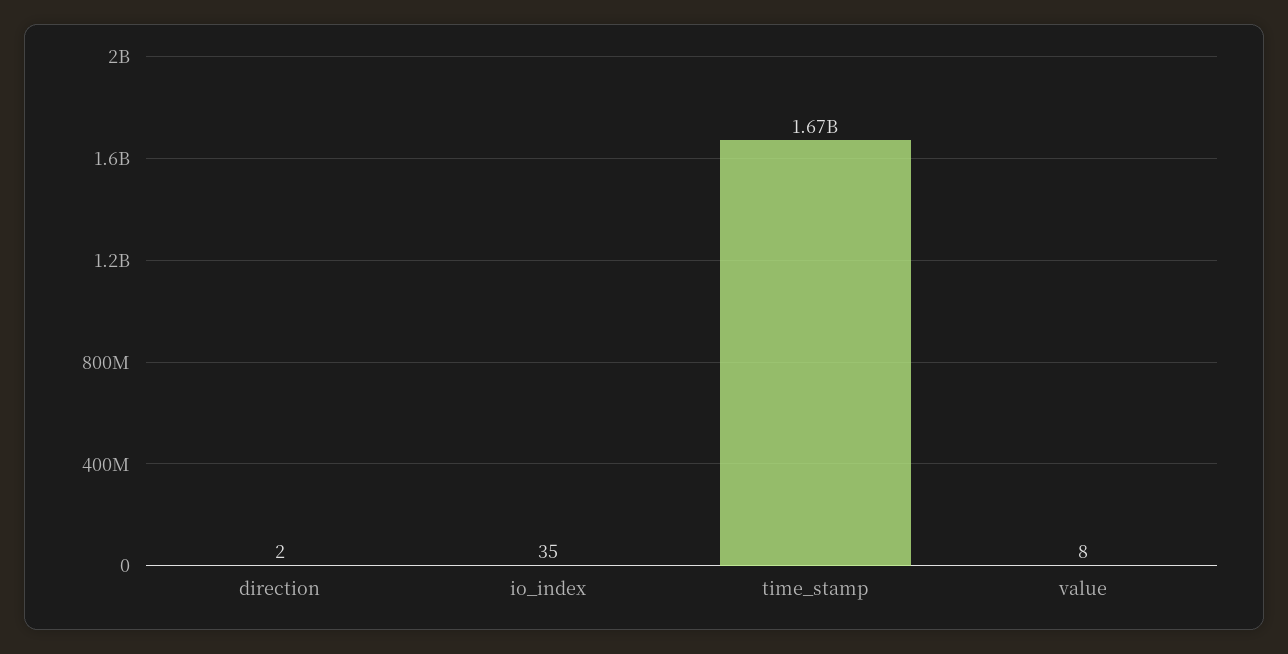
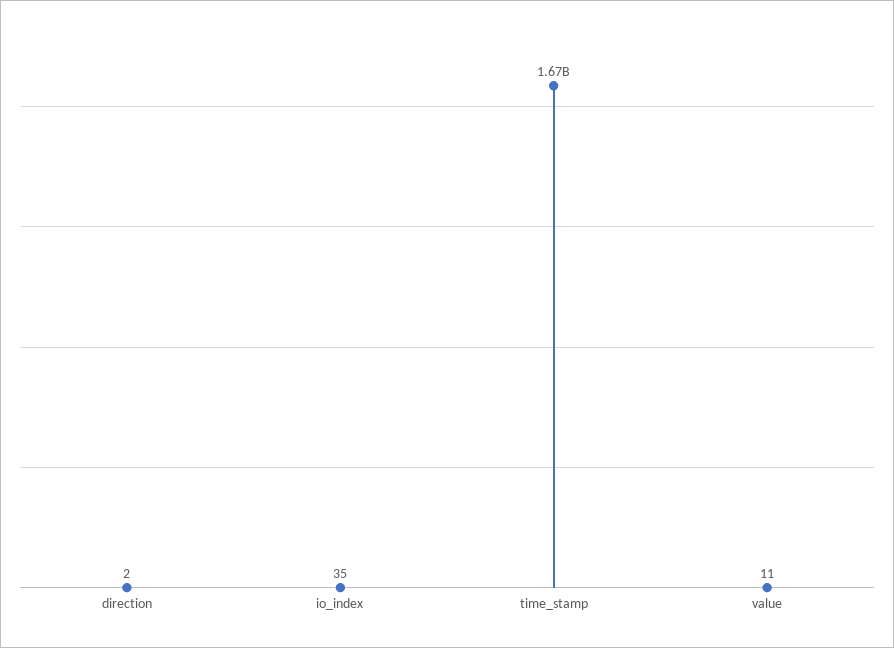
  {
    "direction": 2,
    "io_index": 35,
    "time_stamp": 1670000000,
-   "value": 8
+   "value": 11
  }

